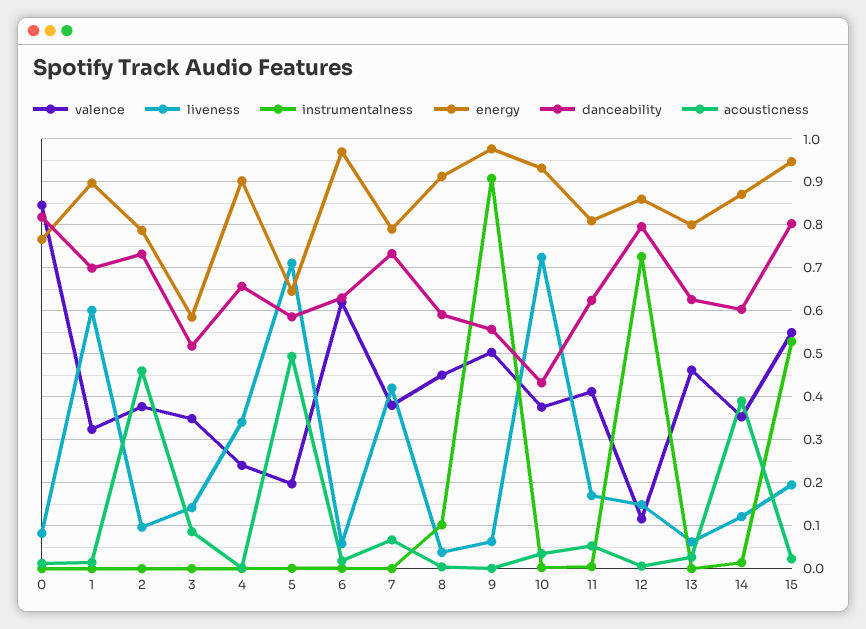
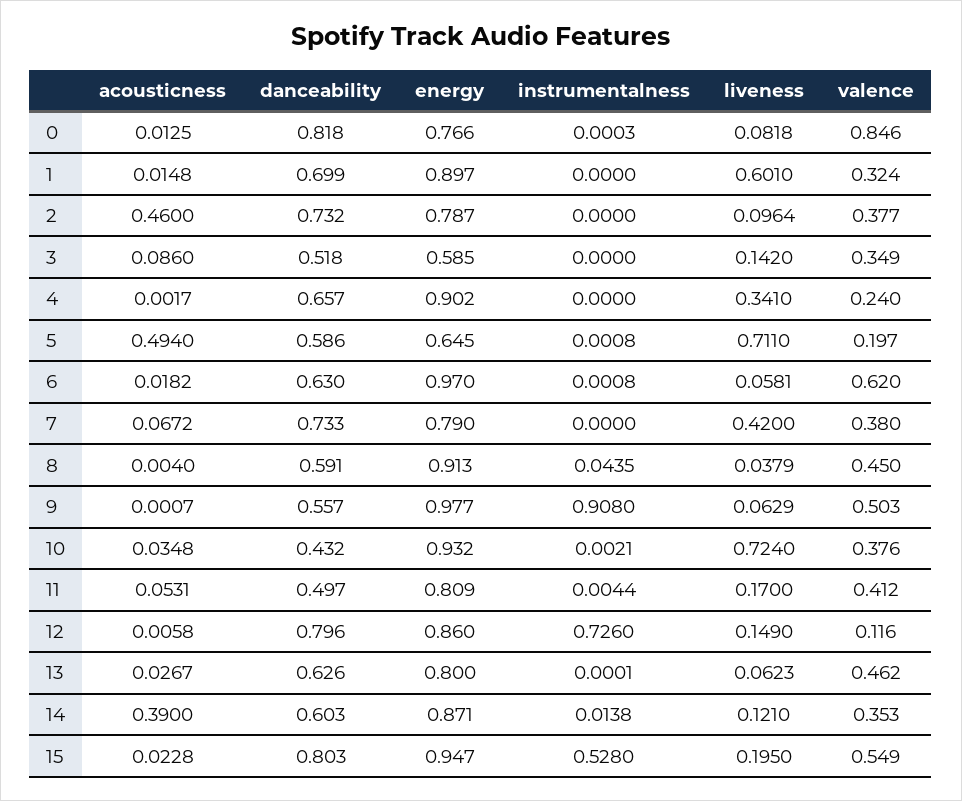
  {
    "valence": {
      "0": 0.846,
      "1": 0.324,
      "2": 0.377,
      "3": 0.349,
      "4": 0.24,
      "5": 0.197,
      "6": 0.62,
      "7": 0.38,
      "8": 0.45,
      "9": 0.503,
      "10": 0.376,
      "11": 0.412,
      "12": 0.116,
      "13": 0.462,
      "14": 0.353,
      "15": 0.549
    },
    "liveness": {
      "0": 0.0818,
      "1": 0.601,
      "2": 0.0964,
      "3": 0.142,
      "4": 0.341,
      "5": 0.711,
      "6": 0.0581,
      "7": 0.42,
      "8": 0.0379,
      "9": 0.0629,
      "10": 0.724,
      "11": 0.17,
      "12": 0.149,
      "13": 0.0623,
      "14": 0.121,
      "15": 0.195
    },
    "instrumentalness": {
      "0": 0.0003,
      "1": 0,
      "2": 0,
      "3": 0,
      "4": 0,
      "5": 0.0008,
      "6": 0.0008,
      "7": 0,
-     "8": 0.1,
+     "8": 0.0435,
      "9": 0.908,
      "10": 0.0021,
      "11": 0.0044,
      "12": 0.726,
      "13": 0.0001,
      "14": 0.0138,
      "15": 0.528
    },
    "energy": {
      "0": 0.766,
      "1": 0.897,
      "2": 0.787,
      "3": 0.585,
      "4": 0.902,
      "5": 0.645,
      "6": 0.97,
      "7": 0.79,
      "8": 0.913,
      "9": 0.977,
      "10": 0.932,
      "11": 0.809,
      "12": 0.86,
      "13": 0.8,
      "14": 0.871,
      "15": 0.947
    },
    "danceability": {
      "0": 0.818,
      "1": 0.699,
      "2": 0.732,
      "3": 0.518,
      "4": 0.657,
      "5": 0.586,
      "6": 0.63,
      "7": 0.733,
      "8": 0.591,
      "9": 0.557,
      "10": 0.432,
-     "11": 0.62,
+     "11": 0.497,
      "12": 0.796,
      "13": 0.626,
      "14": 0.603,
      "15": 0.803
    },
    "acousticness": {
      "0": 0.0125,
      "1": 0.0148,
      "2": 0.46,
      "3": 0.086,
      "4": 0.0017,
      "5": 0.494,
      "6": 0.0182,
      "7": 0.0672,
      "8": 0.004,
      "9": 0.0007,
      "10": 0.0348,
      "11": 0.0531,
      "12": 0.0058,
      "13": 0.0267,
      "14": 0.39,
      "15": 0.0228
    }
  }

